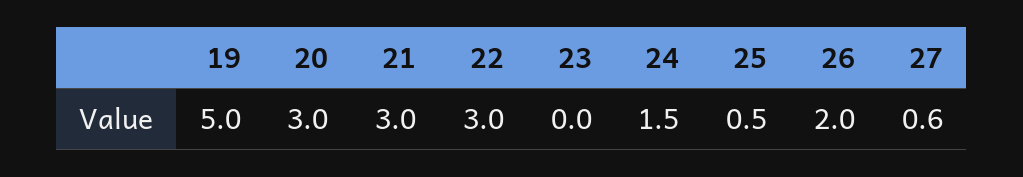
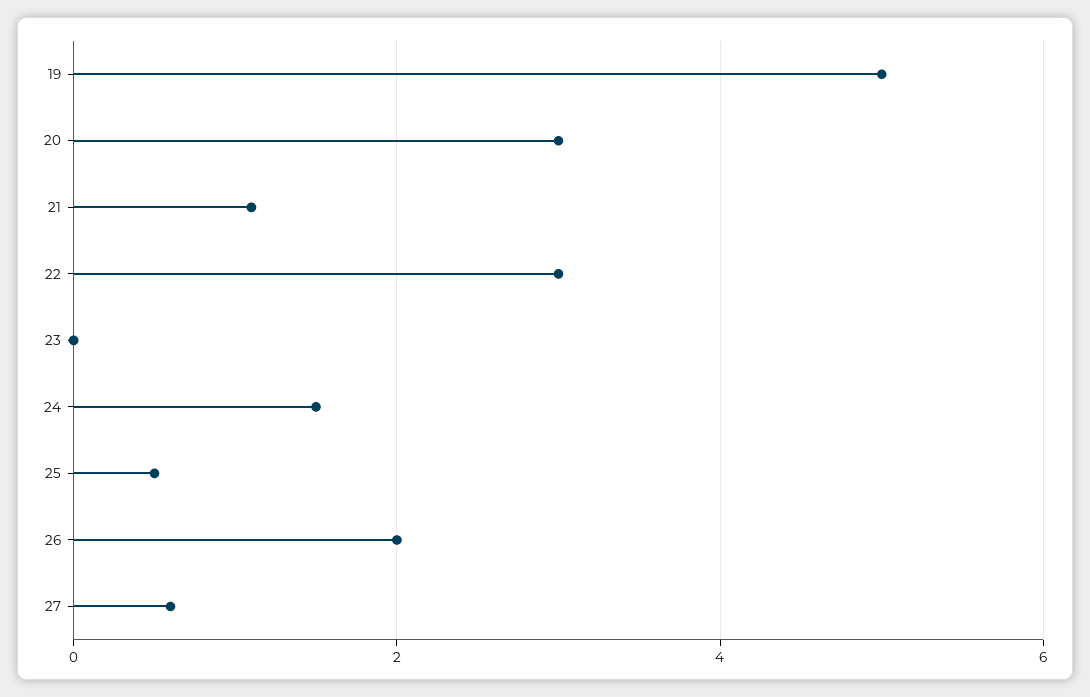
  {
    "19": 5,
    "20": 3,
-   "21": 3,
+   "21": 1,
    "22": 3,
    "23": 0,
    "24": 1.5,
    "25": 0.5,
    "26": 2,
    "27": 0.6
  }

